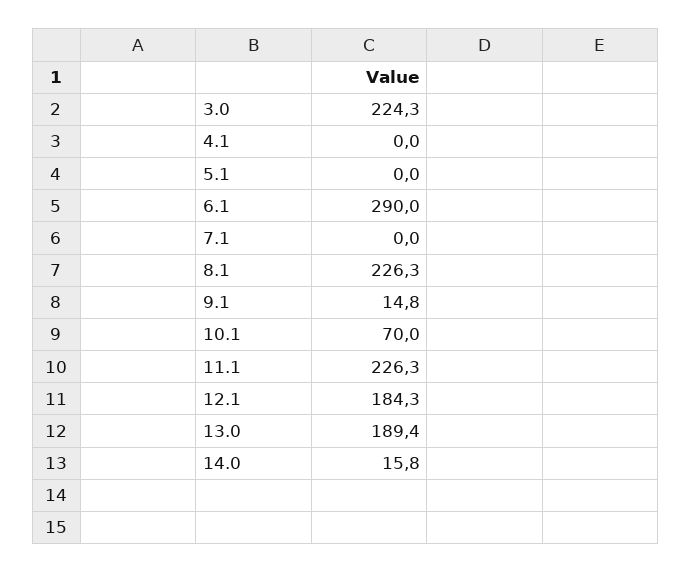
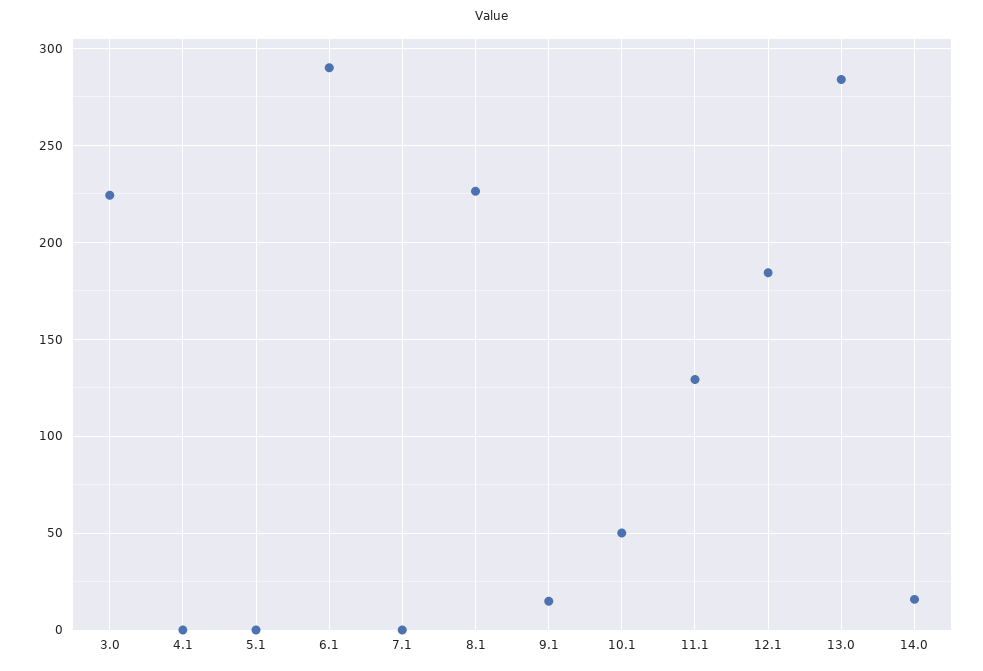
  {
    "3.0": 224.3,
    "4.1": 0,
    "5.1": 0,
    "6.1": 290,
    "7.1": 0,
    "8.1": 226.3,
    "9.1": 14.8,
-   "10.1": 70,
+   "10.1": 50,
-   "11.1": 226.3,
+   "11.1": 130,
    "12.1": 184.3,
-   "13.0": 189.4,
+   "13.0": 285,
    "14.0": 15.8
  }

